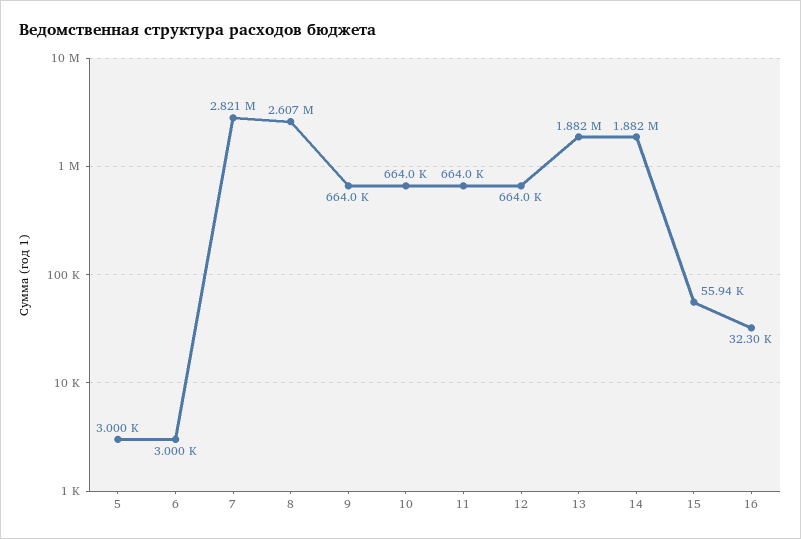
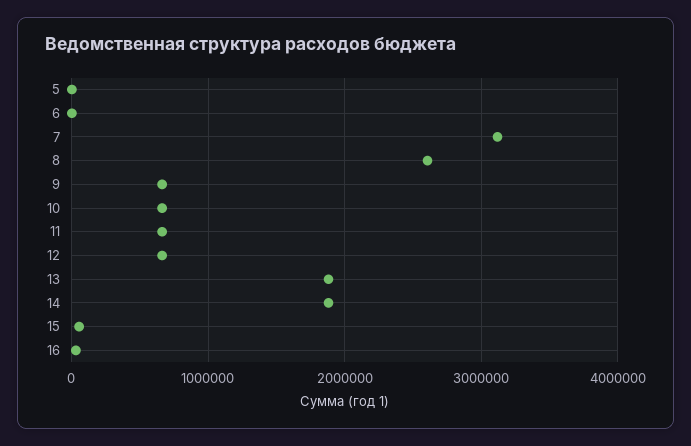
  {
    "5": 3000,
    "6": 3000,
-   "7": 2821000,
+   "7": 3100000,
    "8": 2607000,
    "9": 664000,
    "10": 664000,
    "11": 664000,
    "12": 664000,
    "13": 1882000,
    "14": 1882000,
    "15": 55940,
    "16": 32300
  }

